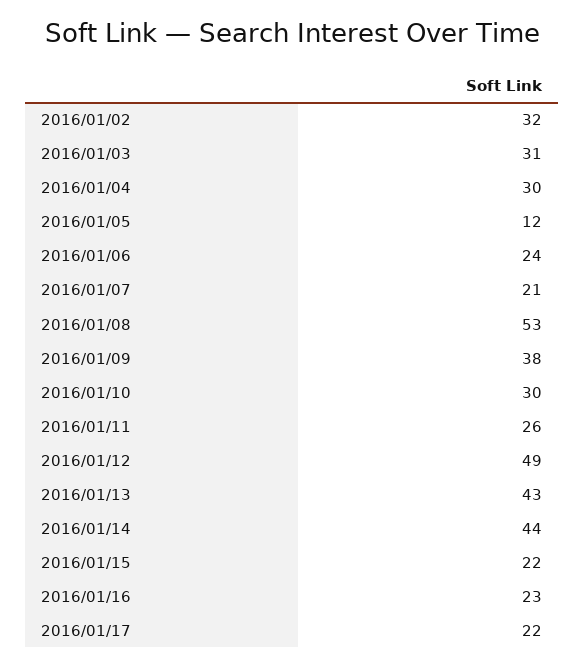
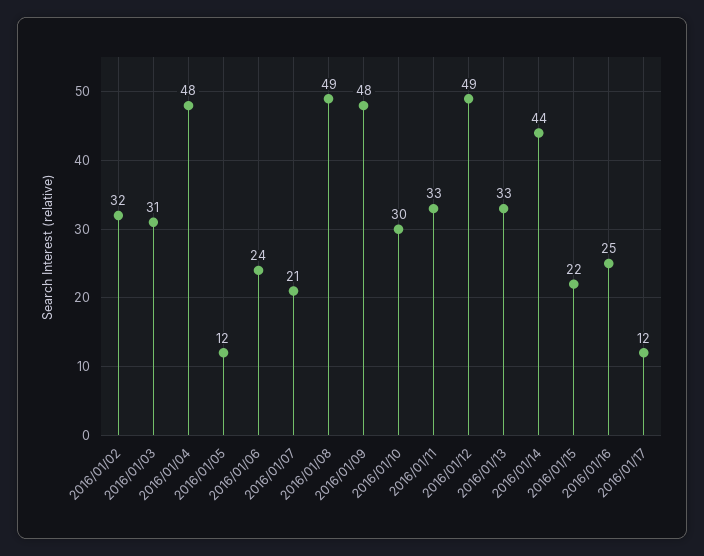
  {
    "2016/01/02": 32,
    "2016/01/03": 31,
-   "2016/01/04": 30,
+   "2016/01/04": 48,
    "2016/01/05": 12,
    "2016/01/06": 24,
    "2016/01/07": 21,
-   "2016/01/08": 53,
+   "2016/01/08": 49,
-   "2016/01/09": 38,
+   "2016/01/09": 48,
    "2016/01/10": 30,
-   "2016/01/11": 26,
+   "2016/01/11": 33,
    "2016/01/12": 49,
-   "2016/01/13": 43,
+   "2016/01/13": 33,
    "2016/01/14": 44,
    "2016/01/15": 22,
-   "2016/01/16": 23,
+   "2016/01/16": 25,
-   "2016/01/17": 22
+   "2016/01/17": 12
  }

